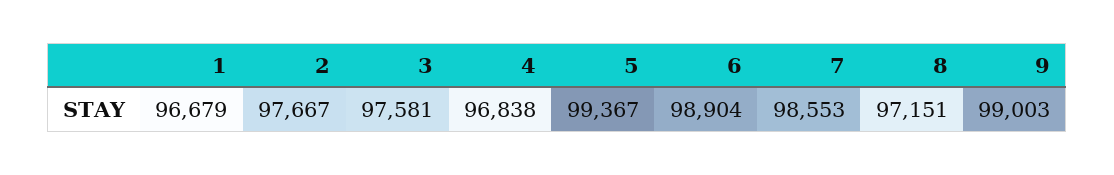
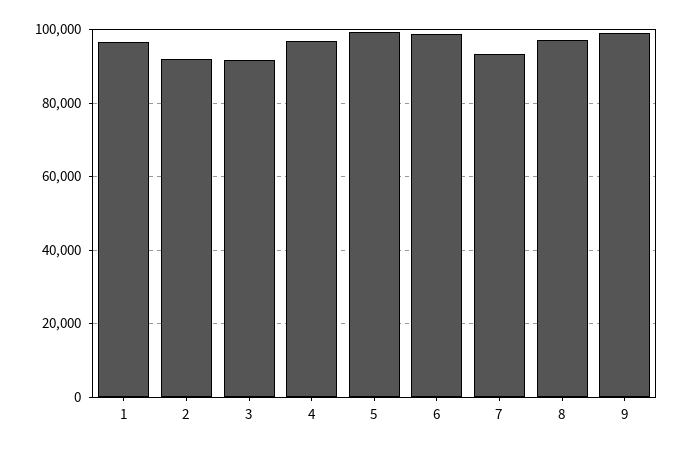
  {
    "1": 96679,
-   "2": 97667,
+   "2": 92000,
-   "3": 97581,
+   "3": 92000,
    "4": 96838,
    "5": 99367,
    "6": 98904,
-   "7": 98553,
+   "7": 94000,
    "8": 97151,
    "9": 99003
  }

